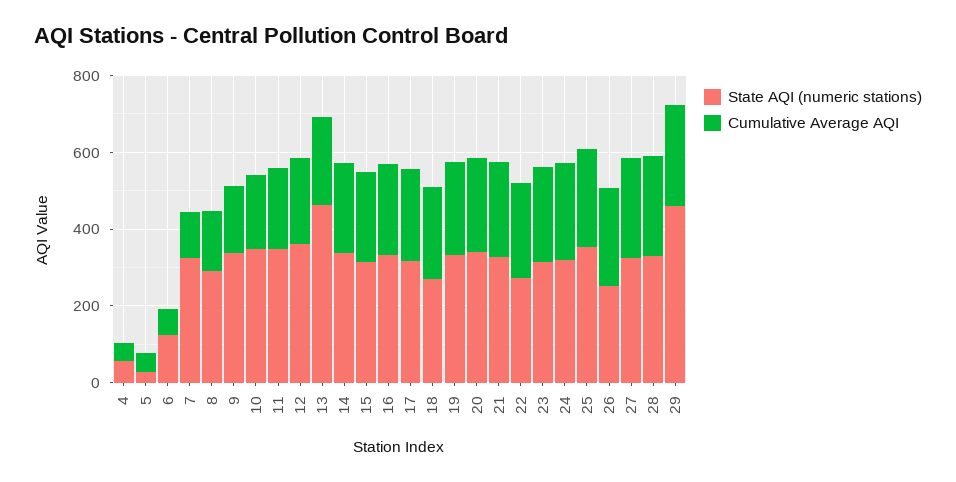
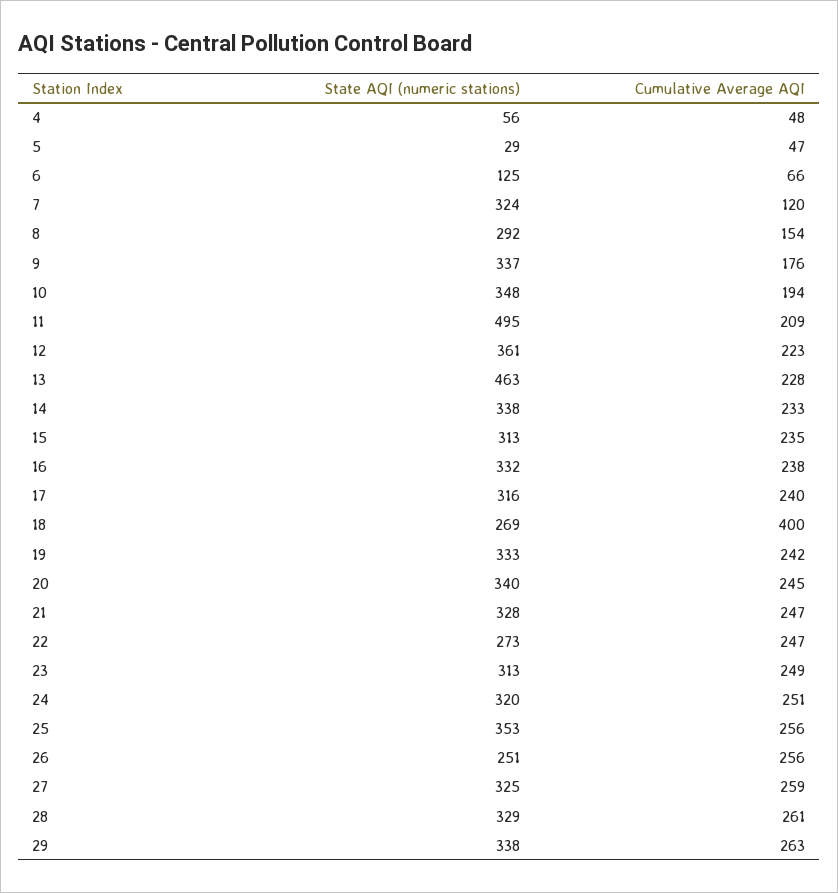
  {
    "State AQI (numeric stations)": {
      "4": 56,
      "5": 29,
      "6": 125,
      "7": 324,
      "8": 292,
      "9": 337,
      "10": 348,
-     "11": 350,
+     "11": 495,
      "12": 361,
      "13": 463,
      "14": 338,
      "15": 313,
      "16": 332,
      "17": 316,
      "18": 269,
      "19": 333,
      "20": 340,
      "21": 328,
      "22": 273,
      "23": 313,
      "24": 320,
      "25": 353,
      "26": 251,
      "27": 325,
      "28": 329,
-     "29": 450
+     "29": 338
    },
    "Cumulative Average AQI": {
      "4": 48,
      "5": 47,
      "6": 66,
      "7": 120,
      "8": 154,
      "9": 176,
      "10": 194,
      "11": 209,
      "12": 223,
      "13": 228,
      "14": 233,
      "15": 235,
      "16": 238,
      "17": 240,
-     "18": 250,
+     "18": 400,
      "19": 242,
      "20": 245,
      "21": 247,
      "22": 247,
      "23": 249,
      "24": 251,
      "25": 256,
      "26": 256,
      "27": 259,
      "28": 261,
      "29": 263
    }
  }

